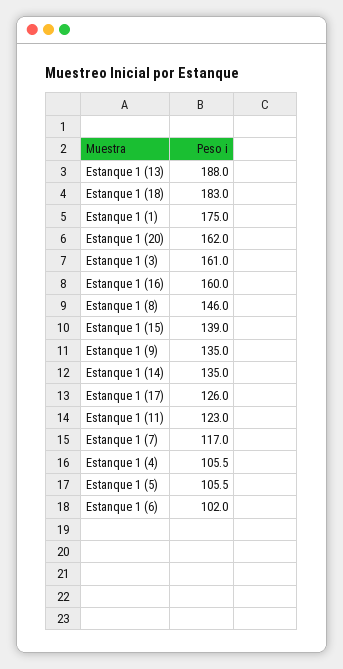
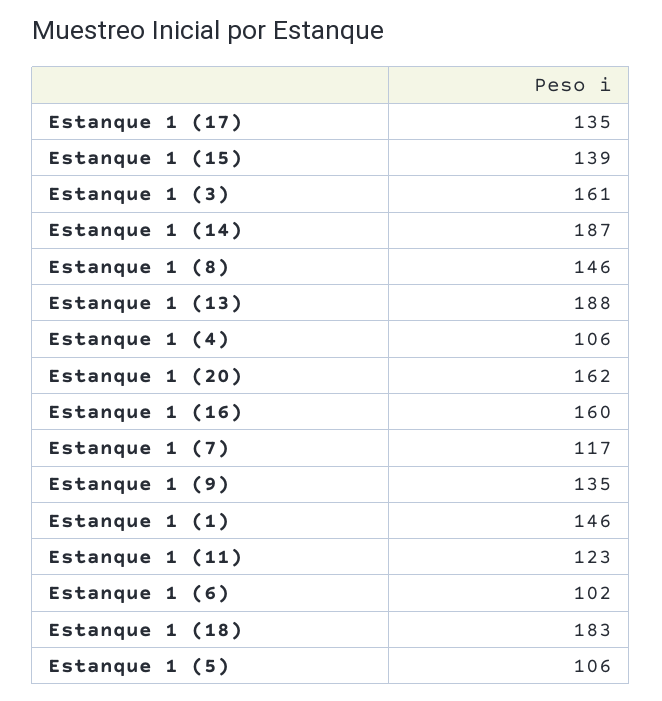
  {
    "Estanque 1 (13)": 188,
    "Estanque 1 (18)": 183,
-   "Estanque 1 (1)": 175,
+   "Estanque 1 (1)": 146,
    "Estanque 1 (20)": 162,
    "Estanque 1 (3)": 161,
    "Estanque 1 (16)": 160,
    "Estanque 1 (8)": 146,
    "Estanque 1 (15)": 139,
    "Estanque 1 (9)": 135,
-   "Estanque 1 (14)": 135,
+   "Estanque 1 (14)": 187,
-   "Estanque 1 (17)": 126,
+   "Estanque 1 (17)": 135,
    "Estanque 1 (11)": 123,
    "Estanque 1 (7)": 117,
    "Estanque 1 (4)": 105.5,
    "Estanque 1 (5)": 105.5,
    "Estanque 1 (6)": 102
  }

